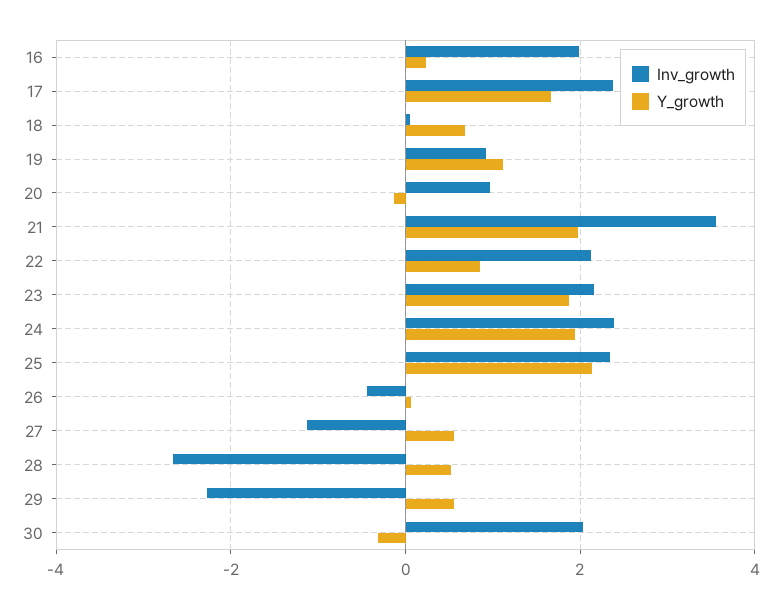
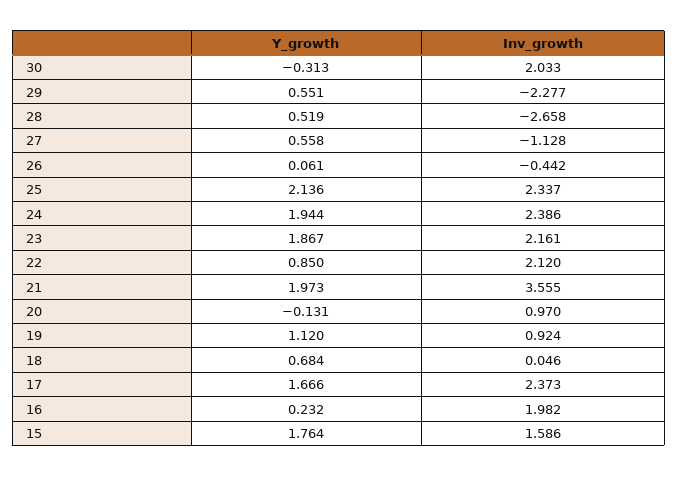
  {
    "Inv_growth": {
      "16": 1.982,
      "17": 2.373,
      "18": 0.046,
      "19": 0.924,
      "20": 0.97,
      "21": 3.555,
      "22": 2.12,
      "23": 2.161,
      "24": 2.386,
      "25": 2.337,
      "26": -0.442,
      "27": -1.128,
      "28": -2.658,
      "29": -2.277,
-     "30": 2.033
+     "30": 2.033,
+     "15": 1.586
    },
    "Y_growth": {
      "16": 0.232,
      "17": 1.666,
      "18": 0.684,
      "19": 1.12,
      "20": -0.131,
      "21": 1.973,
      "22": 0.85,
      "23": 1.867,
      "24": 1.944,
      "25": 2.136,
      "26": 0.061,
      "27": 0.558,
      "28": 0.519,
      "29": 0.551,
-     "30": -0.313
+     "30": -0.313,
+     "15": 1.764
    }
  }

